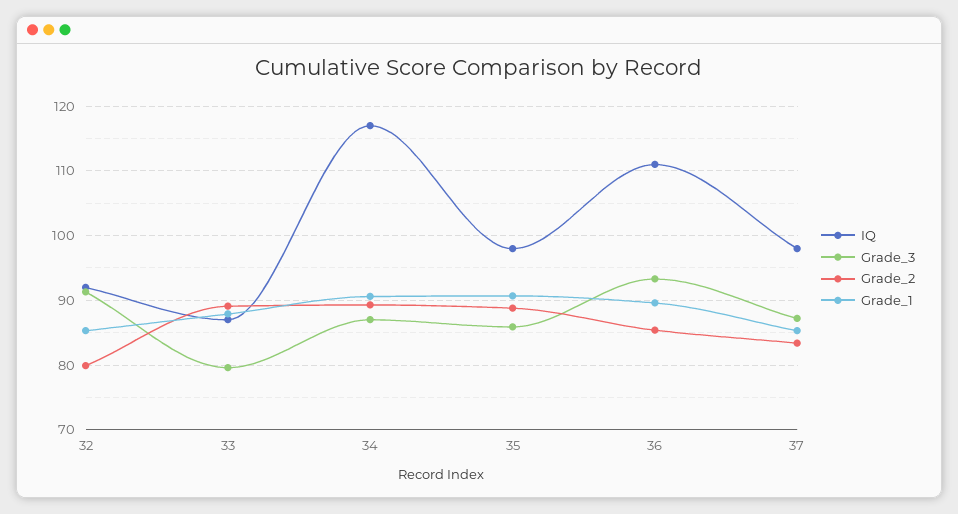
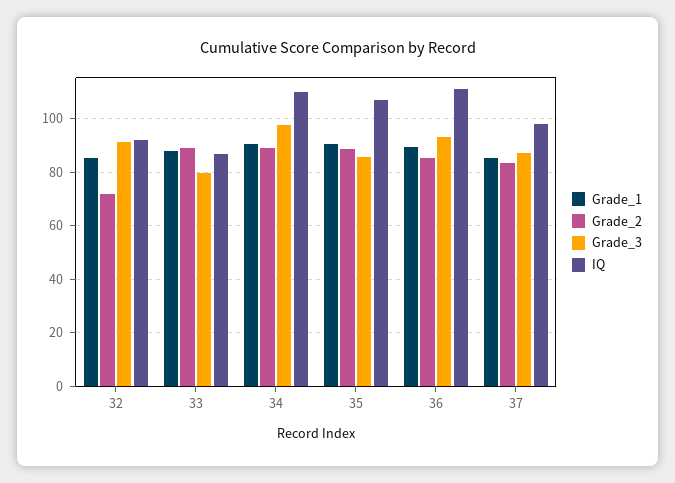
  {
    "IQ": {
      "32": 92,
      "33": 87,
-     "34": 117,
+     "34": 110,
-     "35": 98,
+     "35": 107.5,
      "36": 111,
      "37": 98
    },
    "Grade_3": {
      "32": 91,
      "33": 80,
-     "34": 87,
+     "34": 97.5,
      "35": 86,
      "36": 93,
      "37": 87
    },
    "Grade_2": {
-     "32": 80,
+     "32": 72.5,
      "33": 89,
      "34": 89,
      "35": 89,
      "36": 85,
      "37": 83
    },
    "Grade_1": {
      "32": 85,
      "33": 88,
      "34": 91,
      "35": 91,
      "36": 90,
      "37": 85
    }
  }

